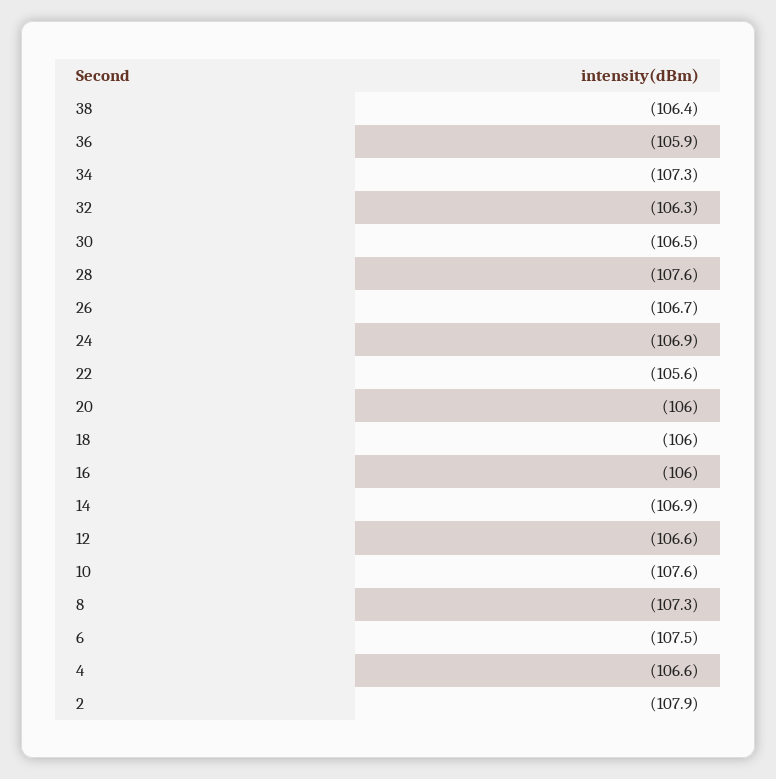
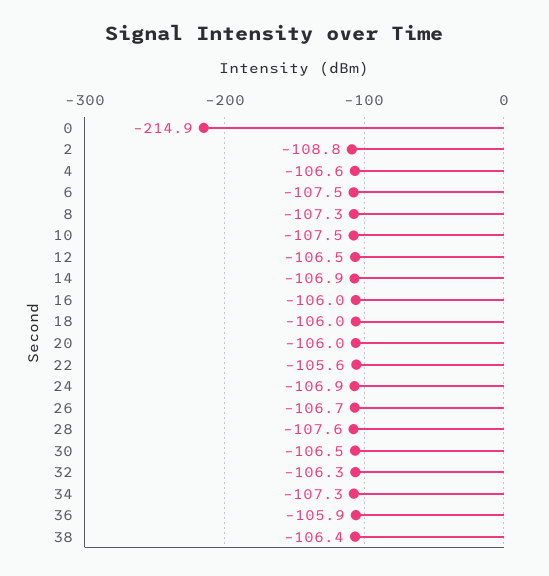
  {
    "38": -106.4,
    "36": -105.9,
    "34": -107.3,
    "32": -106.3,
    "30": -106.5,
    "28": -107.6,
    "26": -106.7,
    "24": -106.9,
    "22": -105.6,
    "20": -106,
    "18": -106,
    "16": -106,
    "14": -106.9,
-   "12": -106.6,
+   "12": -106.5,
-   "10": -107.6,
+   "10": -107.5,
    "8": -107.3,
    "6": -107.5,
    "4": -106.6,
-   "2": -107.9
+   "2": -108.8,
+   "0": -214.9
  }

